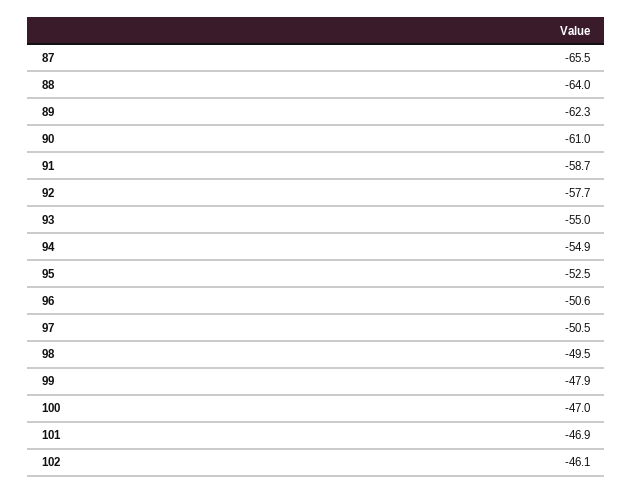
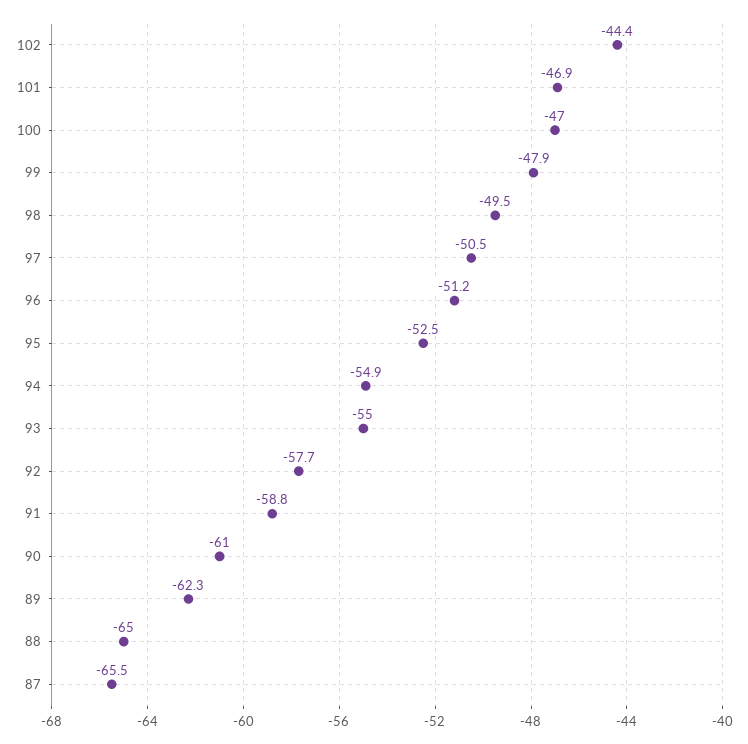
  {
    "87": -65.5,
-   "88": -64,
+   "88": -65,
    "89": -62.3,
    "90": -61,
-   "91": -58.7,
+   "91": -58.8,
    "92": -57.7,
    "93": -55,
    "94": -54.9,
    "95": -52.5,
-   "96": -50.6,
+   "96": -51.2,
    "97": -50.5,
    "98": -49.5,
    "99": -47.9,
    "100": -47,
    "101": -46.9,
-   "102": -46.1
+   "102": -44.4
  }

